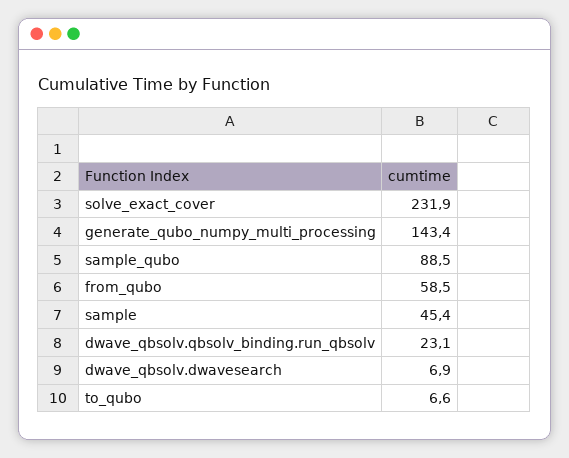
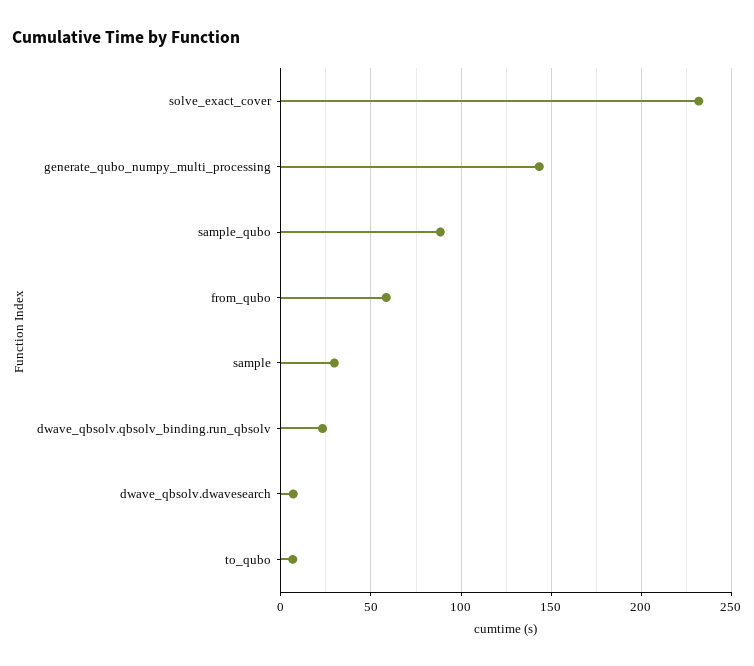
  {
    "solve_exact_cover": 231.9,
    "generate_qubo_numpy_multi_processing": 143.4,
    "sample_qubo": 88.5,
    "from_qubo": 58.5,
-   "sample": 45.4,
+   "sample": 30,
    "dwave_qbsolv.qbsolv_binding.run_qbsolv": 23.1,
    "dwave_qbsolv.dwavesearch": 6.9,
    "to_qubo": 6.6
  }

